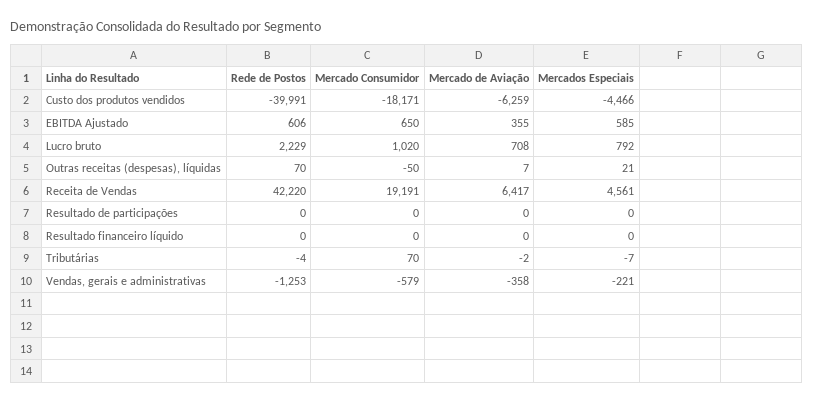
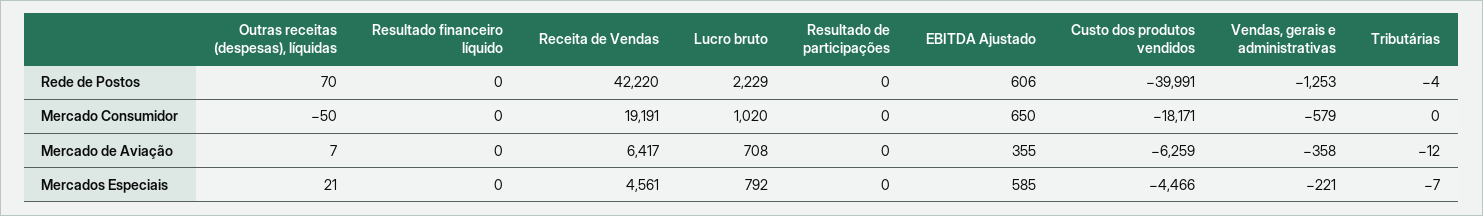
  {
    "Rede de Postos": {
      "Custo dos produtos vendidos": -39991,
      "EBITDA Ajustado": 606,
      "Lucro bruto": 2229,
      "Outras receitas (despesas), líquidas": 70,
      "Receita de Vendas": 42220,
      "Resultado de participações": 0,
      "Resultado financeiro líquido": 0,
      "Tributárias": -4,
      "Vendas, gerais e administrativas": -1253
    },
    "Mercado Consumidor": {
      "Custo dos produtos vendidos": -18171,
      "EBITDA Ajustado": 650,
      "Lucro bruto": 1020,
      "Outras receitas (despesas), líquidas": -50,
      "Receita de Vendas": 19191,
      "Resultado de participações": 0,
      "Resultado financeiro líquido": 0,
-     "Tributárias": 70,
+     "Tributárias": 0,
      "Vendas, gerais e administrativas": -579
    },
    "Mercado de Aviação": {
      "Custo dos produtos vendidos": -6259,
      "EBITDA Ajustado": 355,
      "Lucro bruto": 708,
      "Outras receitas (despesas), líquidas": 7,
      "Receita de Vendas": 6417,
      "Resultado de participações": 0,
      "Resultado financeiro líquido": 0,
-     "Tributárias": -2,
+     "Tributárias": -12,
      "Vendas, gerais e administrativas": -358
    },
    "Mercados Especiais": {
      "Custo dos produtos vendidos": -4466,
      "EBITDA Ajustado": 585,
      "Lucro bruto": 792,
      "Outras receitas (despesas), líquidas": 21,
      "Receita de Vendas": 4561,
      "Resultado de participações": 0,
      "Resultado financeiro líquido": 0,
      "Tributárias": -7,
      "Vendas, gerais e administrativas": -221
    }
  }

